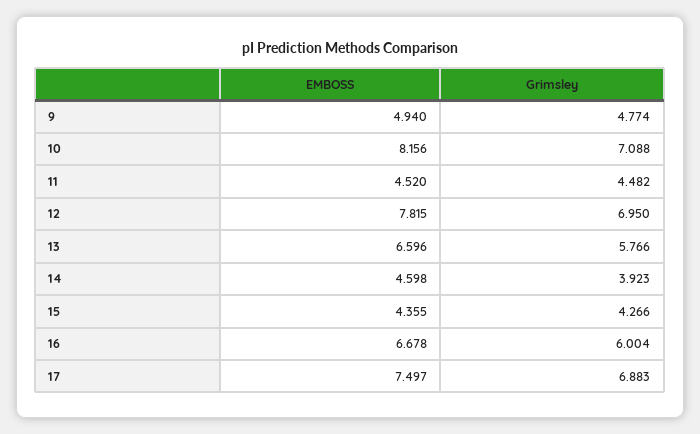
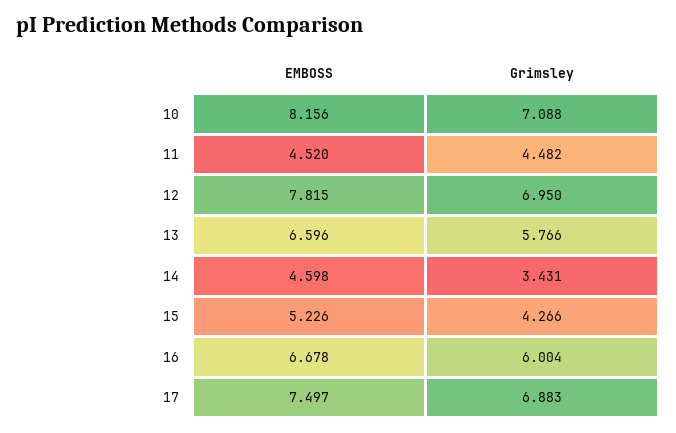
  {
    "EMBOSS": {
-     "9": 4.94,
      "10": 8.156,
      "11": 4.52,
      "12": 7.815,
      "13": 6.596,
      "14": 4.598,
-     "15": 4.355,
+     "15": 5.226,
      "16": 6.678,
      "17": 7.497
    },
    "Grimsley": {
-     "9": 4.774,
      "10": 7.088,
      "11": 4.482,
      "12": 6.95,
      "13": 5.766,
-     "14": 3.923,
+     "14": 3.431,
      "15": 4.266,
      "16": 6.004,
      "17": 6.883
    }
  }

